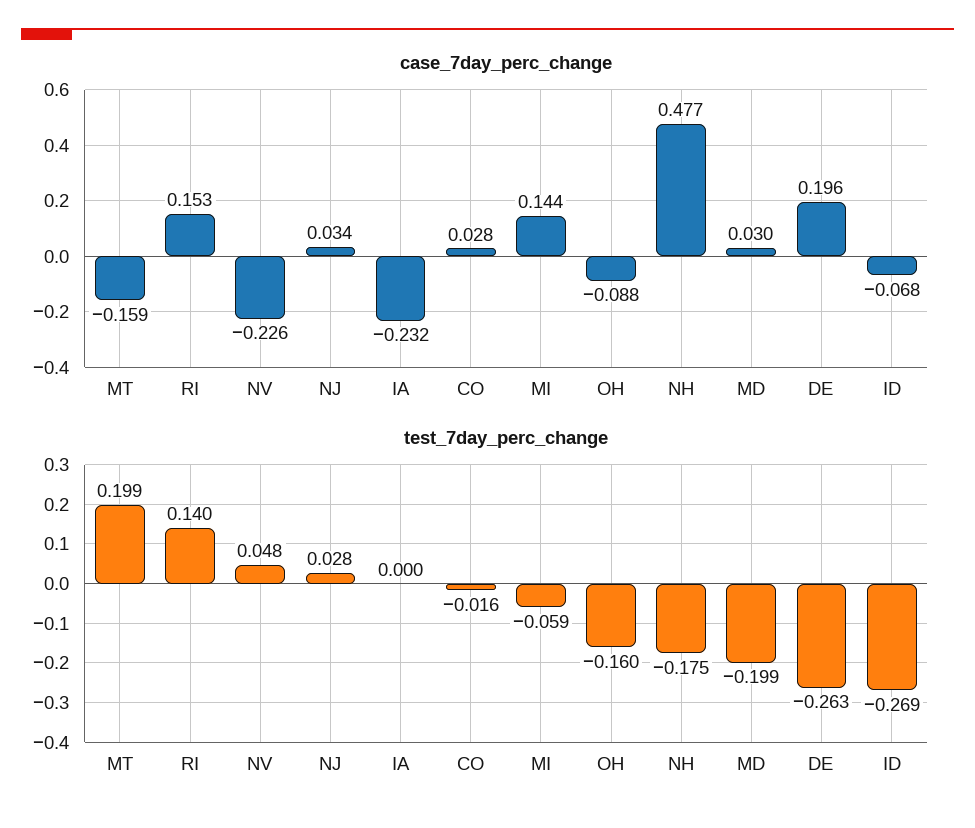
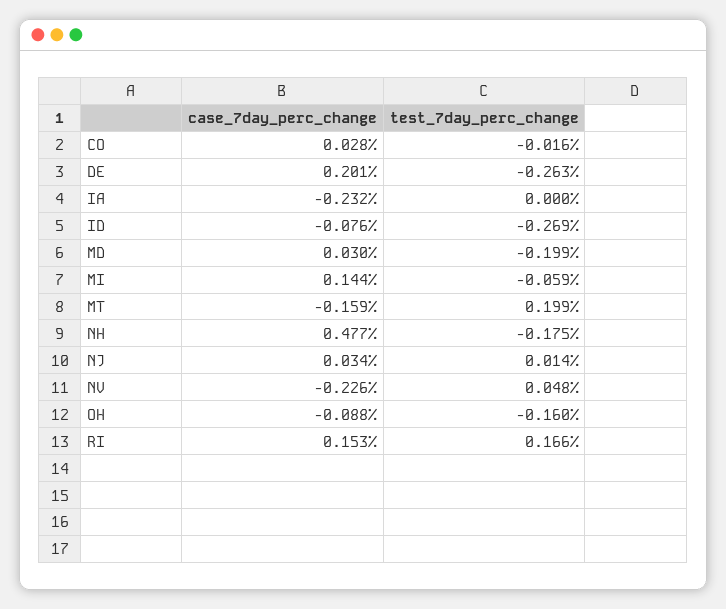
  {
    "case_7day_perc_change": {
      "MT": -0.159,
      "RI": 0.153,
      "NV": -0.226,
      "NJ": 0.034,
      "IA": -0.232,
      "CO": 0.028,
      "MI": 0.144,
      "OH": -0.088,
      "NH": 0.477,
      "MD": 0.03,
-     "DE": 0.196,
+     "DE": 0.201,
-     "ID": -0.068
+     "ID": -0.076
    },
    "test_7day_perc_change": {
      "MT": 0.199,
-     "RI": 0.14,
+     "RI": 0.166,
      "NV": 0.048,
-     "NJ": 0.028,
+     "NJ": 0.014,
      "IA": 0,
      "CO": -0.016,
      "MI": -0.059,
      "OH": -0.16,
      "NH": -0.175,
      "MD": -0.199,
      "DE": -0.263,
      "ID": -0.269
    }
  }

